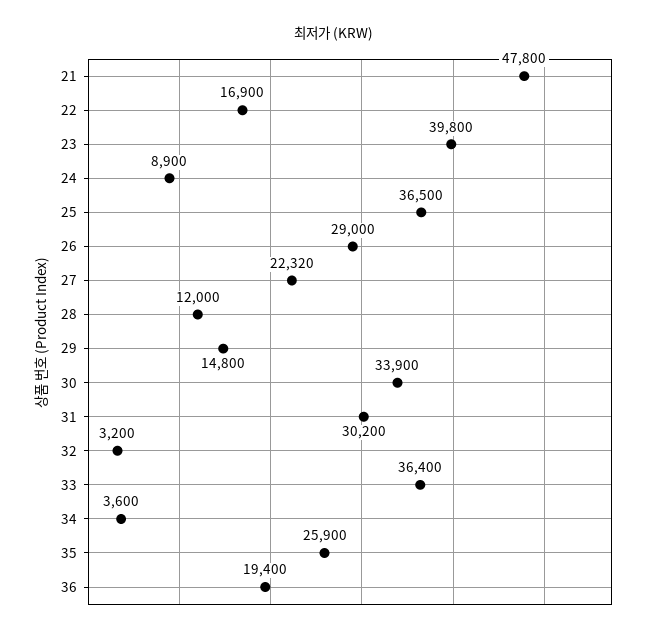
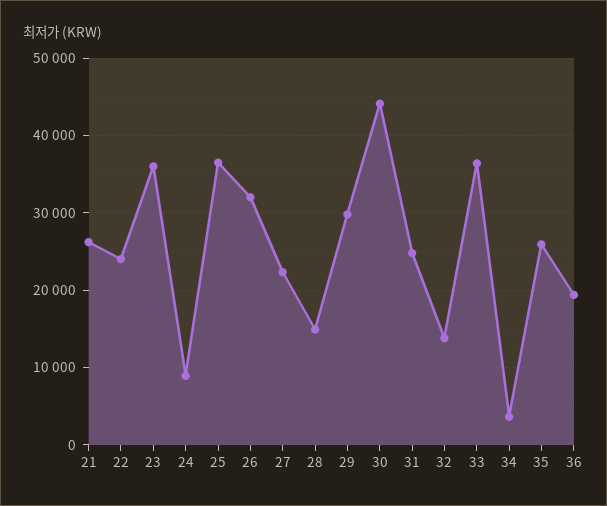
  {
-   "21": 47800,
+   "21": 26000,
-   "22": 16900,
+   "22": 24000,
-   "23": 39800,
+   "23": 36000,
    "24": 8900,
    "25": 36500,
-   "26": 29000,
+   "26": 32000,
    "27": 22320,
-   "28": 12000,
+   "28": 15000,
-   "29": 14800,
+   "29": 30000,
-   "30": 33900,
+   "30": 44000,
-   "31": 30200,
+   "31": 25000,
-   "32": 3200,
+   "32": 14000,
    "33": 36400,
    "34": 3600,
    "35": 25900,
    "36": 19400
  }

